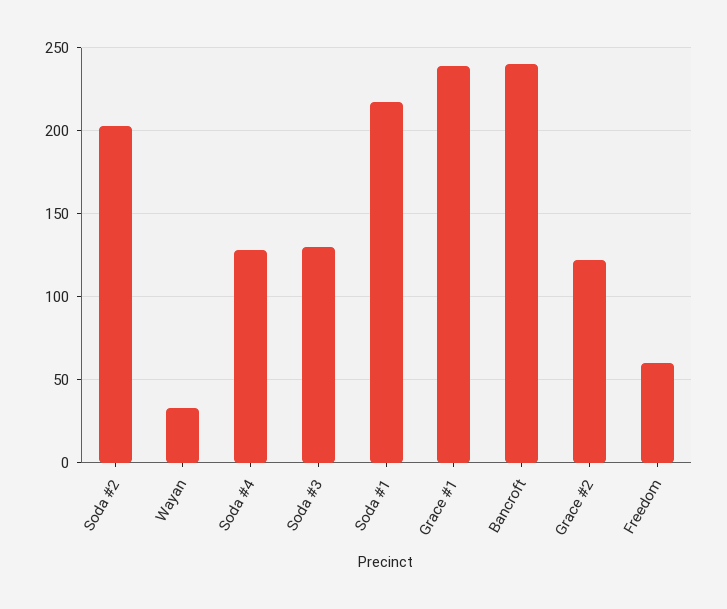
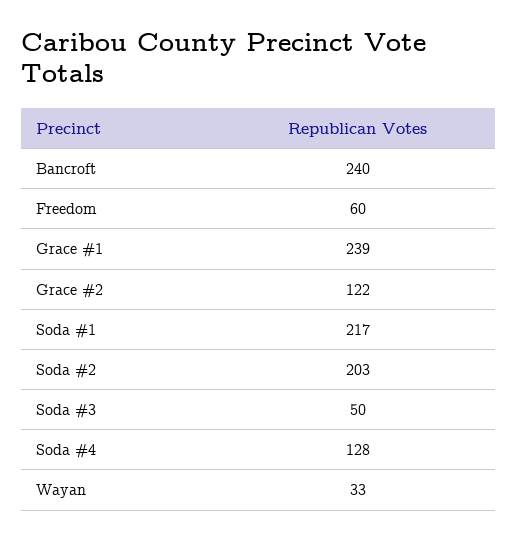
  {
    "Soda #2": 203,
    "Wayan": 33,
    "Soda #4": 128,
-   "Soda #3": 130,
+   "Soda #3": 50,
    "Soda #1": 217,
    "Grace #1": 239,
    "Bancroft": 240,
    "Grace #2": 122,
    "Freedom": 60
  }

